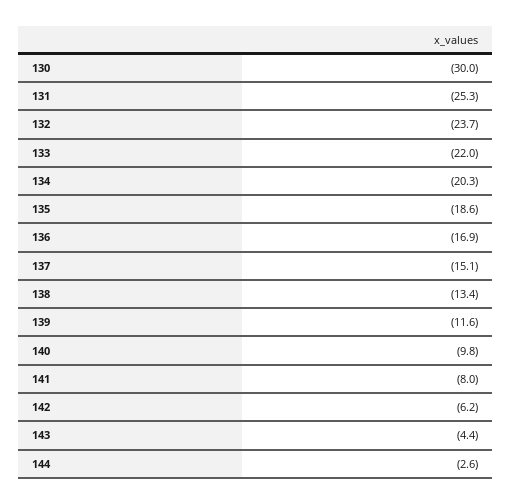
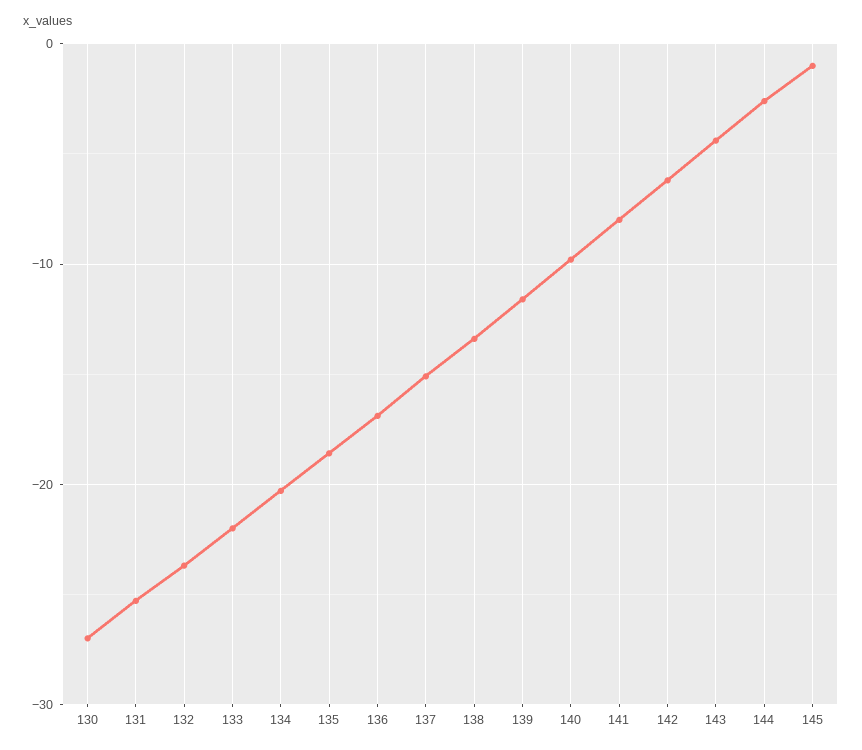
  {
-   "130": -30,
+   "130": -27,
    "131": -25.3,
    "132": -23.7,
    "133": -22,
    "134": -20.3,
    "135": -18.6,
    "136": -16.9,
    "137": -15.1,
    "138": -13.4,
    "139": -11.6,
    "140": -9.8,
    "141": -8,
    "142": -6.2,
    "143": -4.4,
-   "144": -2.6
+   "144": -2.6,
+   "145": -1
  }

